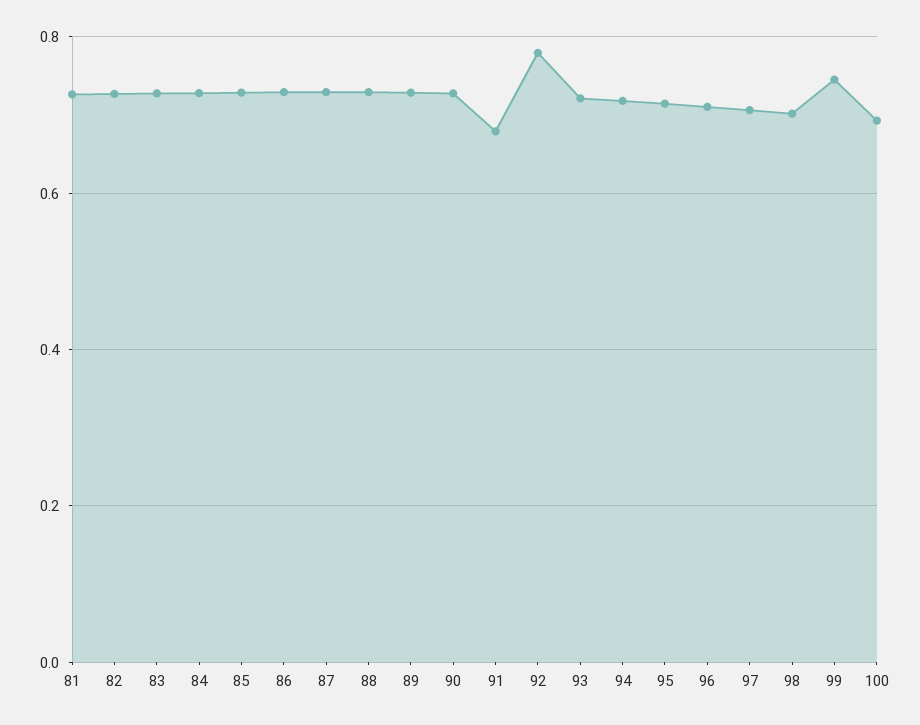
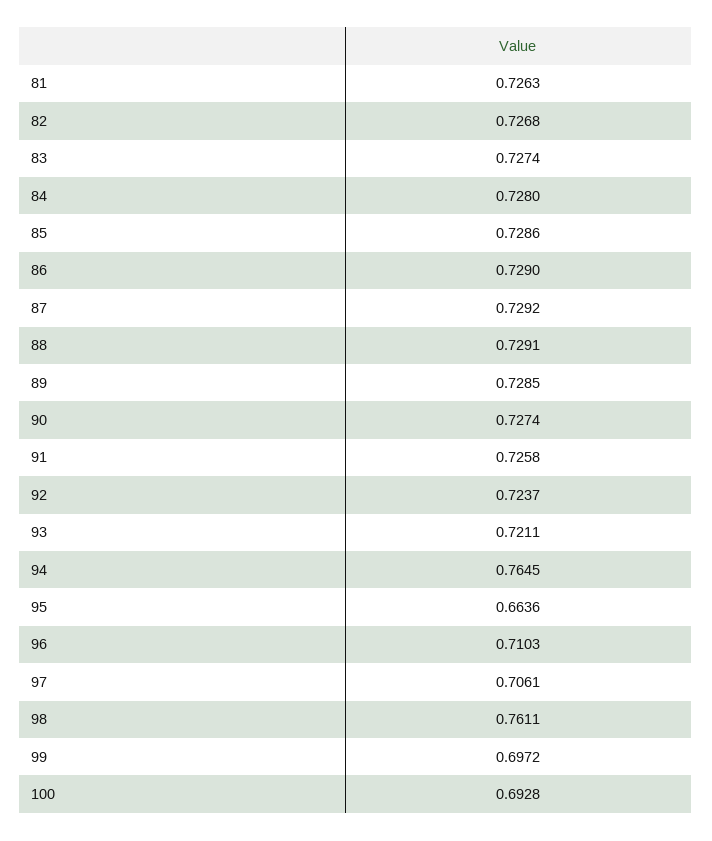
  {
    "81": 0.7263,
    "82": 0.7268,
    "83": 0.7274,
    "84": 0.728,
    "85": 0.7286,
    "86": 0.729,
    "87": 0.7292,
    "88": 0.7291,
    "89": 0.7285,
    "90": 0.7274,
-   "91": 0.68,
+   "91": 0.7258,
-   "92": 0.78,
+   "92": 0.7237,
    "93": 0.7211,
-   "94": 0.72,
+   "94": 0.7645,
-   "95": 0.72,
+   "95": 0.6636,
    "96": 0.7103,
    "97": 0.7061,
-   "98": 0.7,
+   "98": 0.7611,
-   "99": 0.74,
+   "99": 0.6972,
    "100": 0.6928
  }

